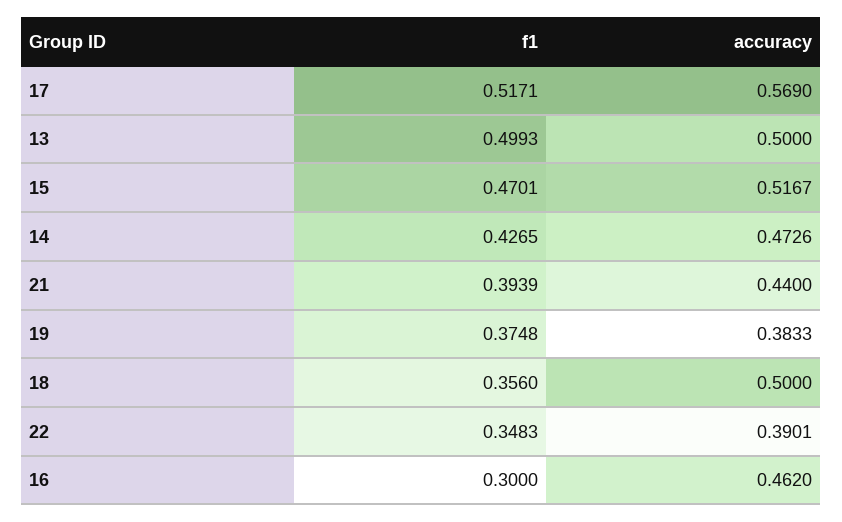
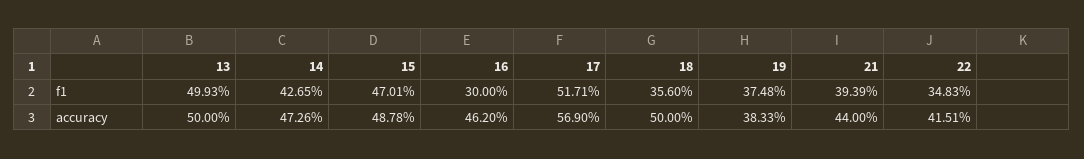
  {
    "f1": {
      "17": 0.5171,
      "13": 0.4993,
      "15": 0.4701,
      "14": 0.4265,
      "21": 0.3939,
      "19": 0.3748,
      "18": 0.356,
      "22": 0.3483,
      "16": 0.3
    },
    "accuracy": {
      "17": 0.569,
      "13": 0.5,
-     "15": 0.5167,
+     "15": 0.4878,
      "14": 0.4726,
      "21": 0.44,
      "19": 0.3833,
      "18": 0.5,
-     "22": 0.3901,
+     "22": 0.4151,
      "16": 0.462
    }
  }

